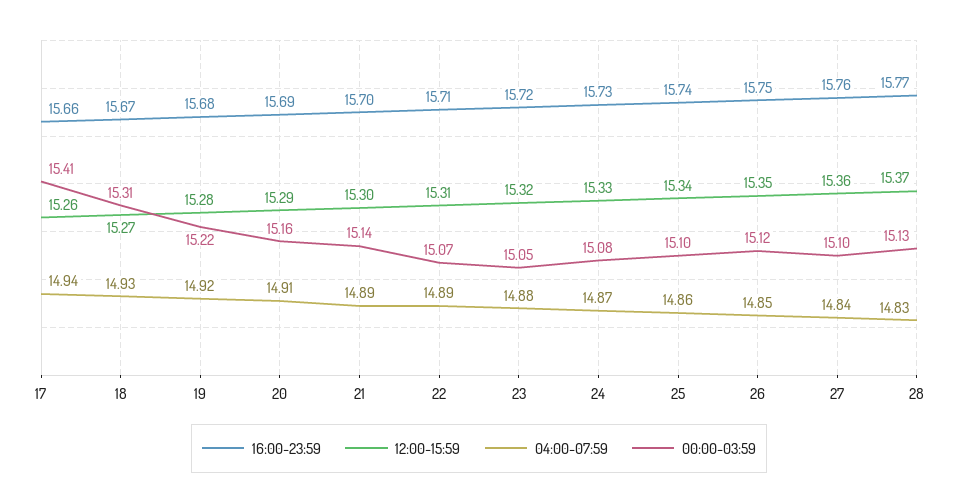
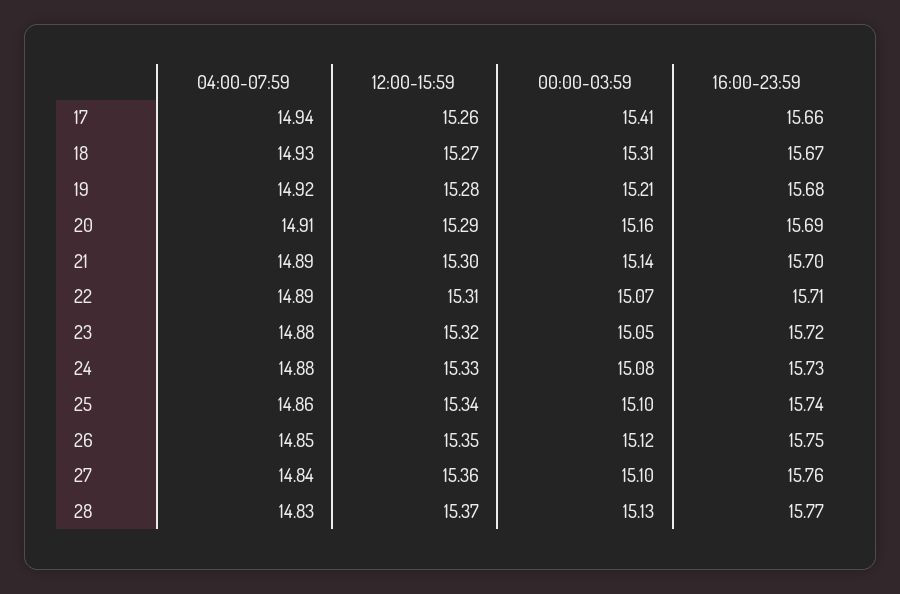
  {
    "16:00-23:59": {
      "17": 15.66,
      "18": 15.67,
      "19": 15.68,
      "20": 15.69,
      "21": 15.7,
      "22": 15.71,
      "23": 15.72,
      "24": 15.73,
      "25": 15.74,
      "26": 15.75,
      "27": 15.76,
      "28": 15.77
    },
    "12:00-15:59": {
      "17": 15.26,
      "18": 15.27,
      "19": 15.28,
      "20": 15.29,
      "21": 15.3,
      "22": 15.31,
      "23": 15.32,
      "24": 15.33,
      "25": 15.34,
      "26": 15.35,
      "27": 15.36,
      "28": 15.37
    },
    "04:00-07:59": {
      "17": 14.94,
      "18": 14.93,
      "19": 14.92,
      "20": 14.91,
      "21": 14.89,
      "22": 14.89,
      "23": 14.88,
-     "24": 14.87,
+     "24": 14.88,
      "25": 14.86,
      "26": 14.85,
      "27": 14.84,
      "28": 14.83
    },
    "00:00-03:59": {
      "17": 15.41,
      "18": 15.31,
-     "19": 15.22,
+     "19": 15.21,
      "20": 15.16,
      "21": 15.14,
      "22": 15.07,
      "23": 15.05,
      "24": 15.08,
      "25": 15.1,
      "26": 15.12,
      "27": 15.1,
      "28": 15.13
    }
  }

